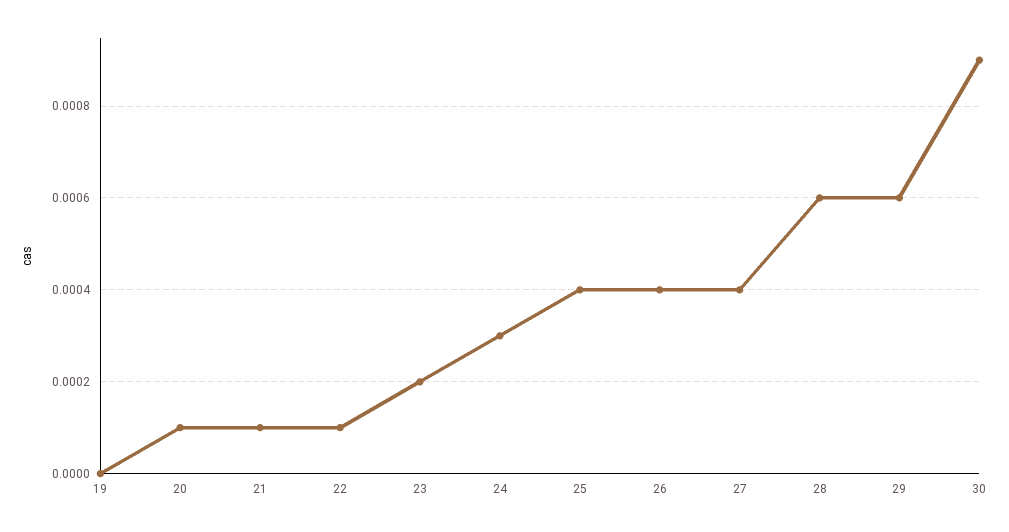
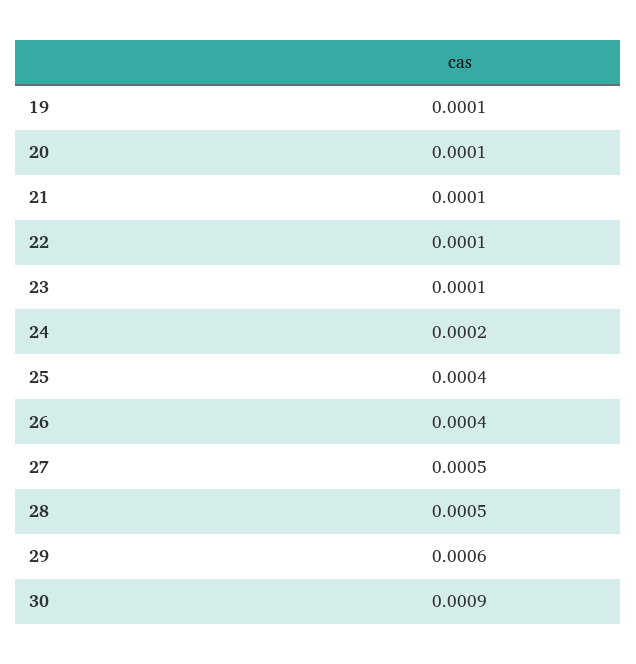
  {
-   "19": 0,
+   "19": 0.0001,
    "20": 0.0001,
    "21": 0.0001,
    "22": 0.0001,
-   "23": 0.0002,
+   "23": 0.0001,
-   "24": 0.0003,
+   "24": 0.0002,
    "25": 0.0004,
    "26": 0.0004,
-   "27": 0.0004,
+   "27": 0.0005,
-   "28": 0.0006,
+   "28": 0.0005,
    "29": 0.0006,
    "30": 0.0009
  }

